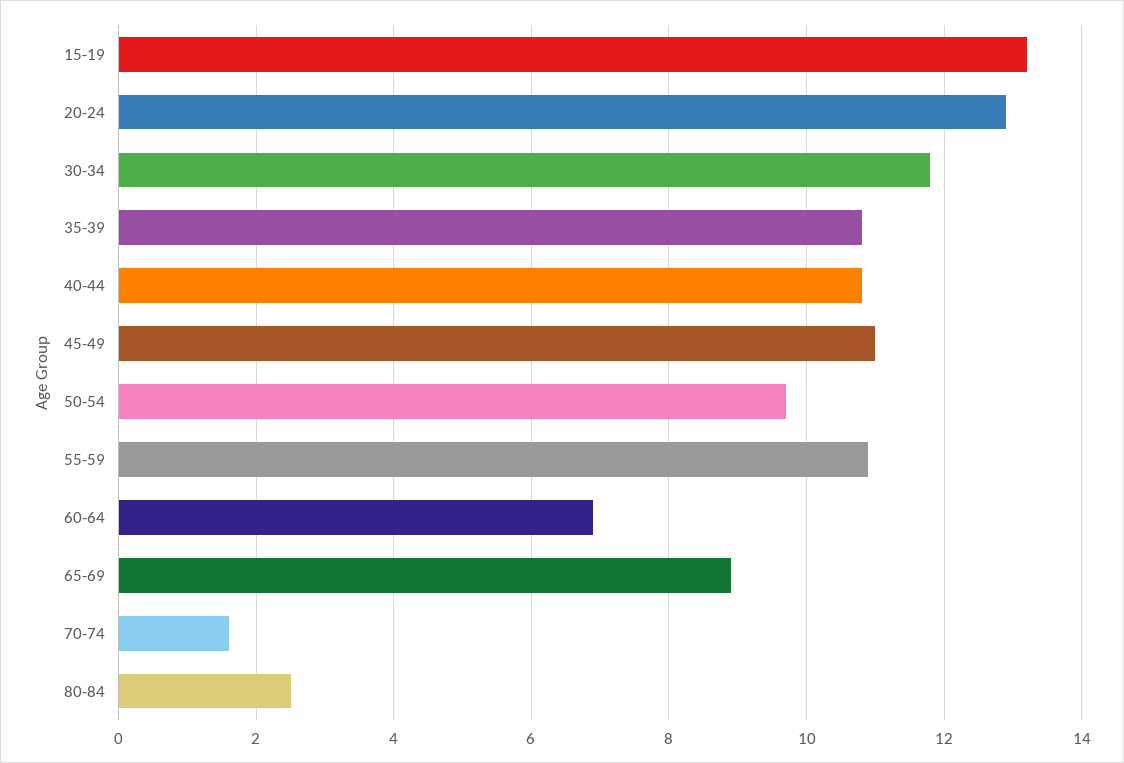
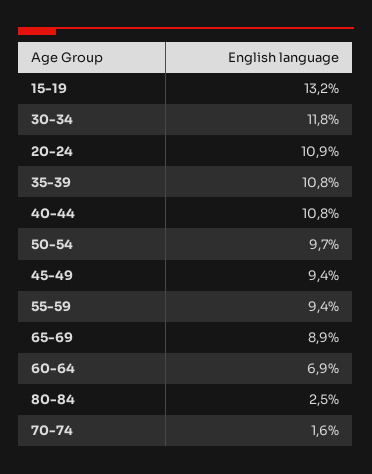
  {
    "15-19": 13.2,
-   "20-24": 13,
+   "20-24": 10.9,
    "30-34": 11.8,
    "35-39": 10.8,
    "40-44": 10.8,
-   "45-49": 11,
+   "45-49": 9.4,
    "50-54": 9.7,
-   "55-59": 11,
+   "55-59": 9.4,
    "60-64": 6.9,
    "65-69": 8.9,
    "70-74": 1.6,
    "80-84": 2.5
  }

